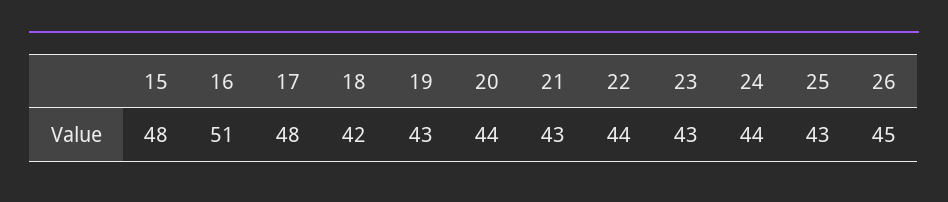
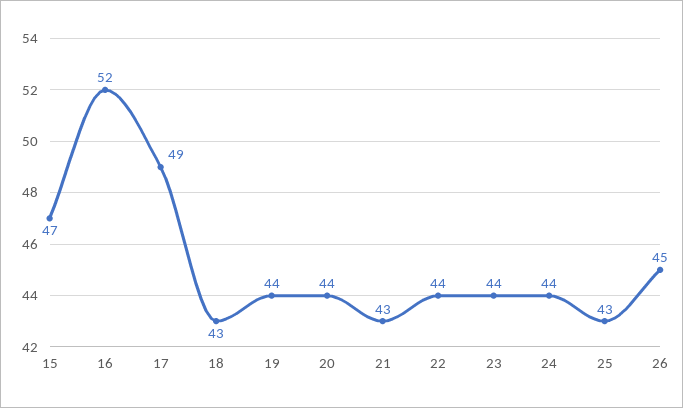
  {
-   "15": 48,
+   "15": 47,
-   "16": 51,
+   "16": 52,
-   "17": 48,
+   "17": 49,
-   "18": 42,
+   "18": 43,
-   "19": 43,
+   "19": 44,
    "20": 44,
    "21": 43,
    "22": 44,
-   "23": 43,
+   "23": 44,
    "24": 44,
    "25": 43,
    "26": 45
  }

